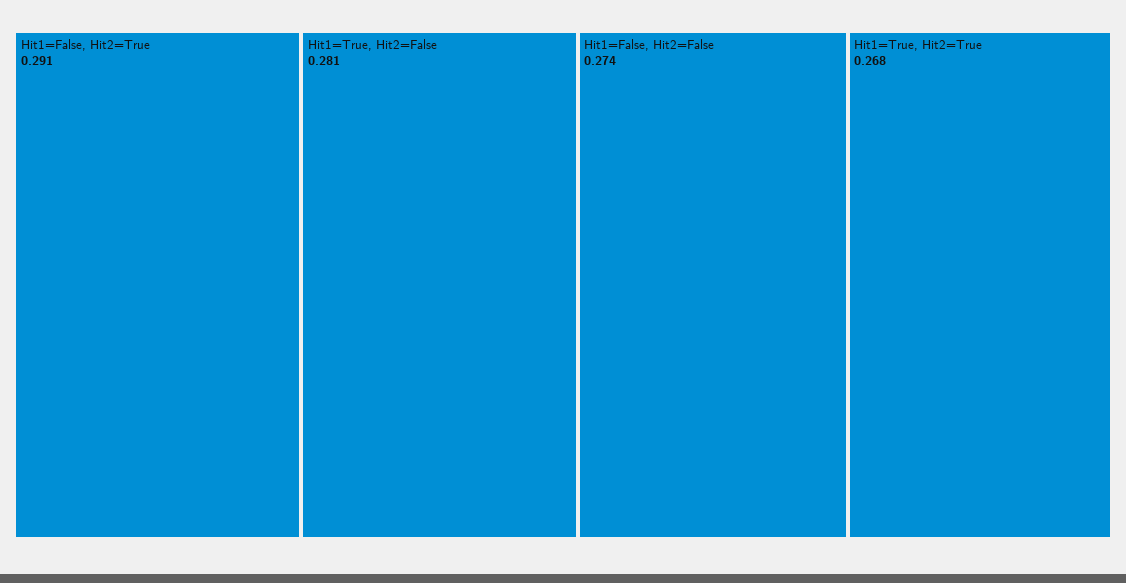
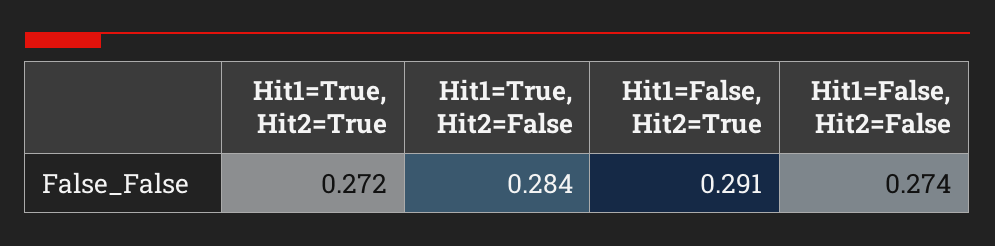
  {
    "Hit1=False, Hit2=True": 0.291,
-   "Hit1=True, Hit2=False": 0.281,
+   "Hit1=True, Hit2=False": 0.284,
    "Hit1=False, Hit2=False": 0.274,
-   "Hit1=True, Hit2=True": 0.268
+   "Hit1=True, Hit2=True": 0.272
  }

